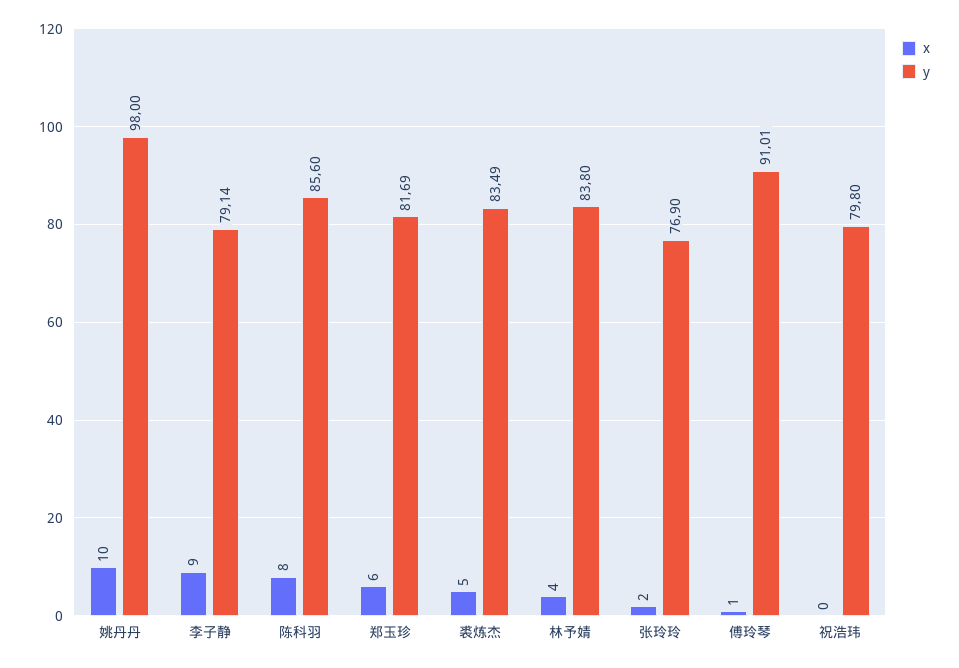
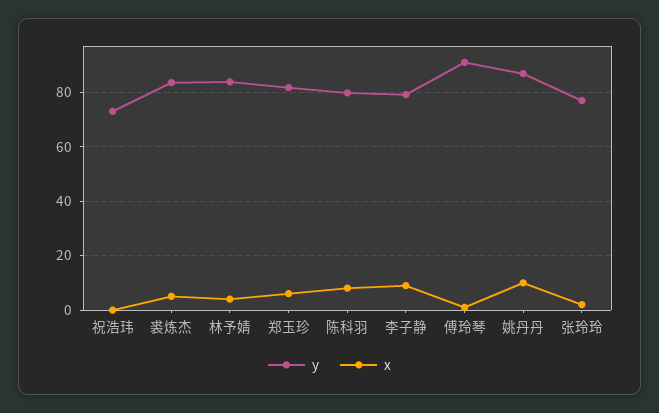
  {
    "x": {
      "姚丹丹": 10,
      "李子静": 9,
      "陈科羽": 8,
      "郑玉珍": 6,
      "裘炼杰": 5,
      "林予婧": 4,
      "张玲玲": 2,
      "傅玲琴": 1,
      "祝浩玮": 0
    },
    "y": {
-     "姚丹丹": 98,
+     "姚丹丹": 87.5,
      "李子静": 79.14,
-     "陈科羽": 85.6,
+     "陈科羽": 80,
      "郑玉珍": 81.69,
      "裘炼杰": 83.49,
      "林予婧": 83.8,
      "张玲玲": 76.9,
      "傅玲琴": 91.01,
-     "祝浩玮": 79.8
+     "祝浩玮": 72.5
    }
  }

